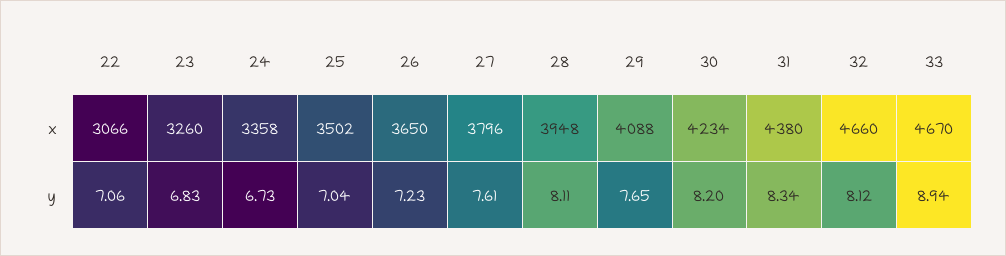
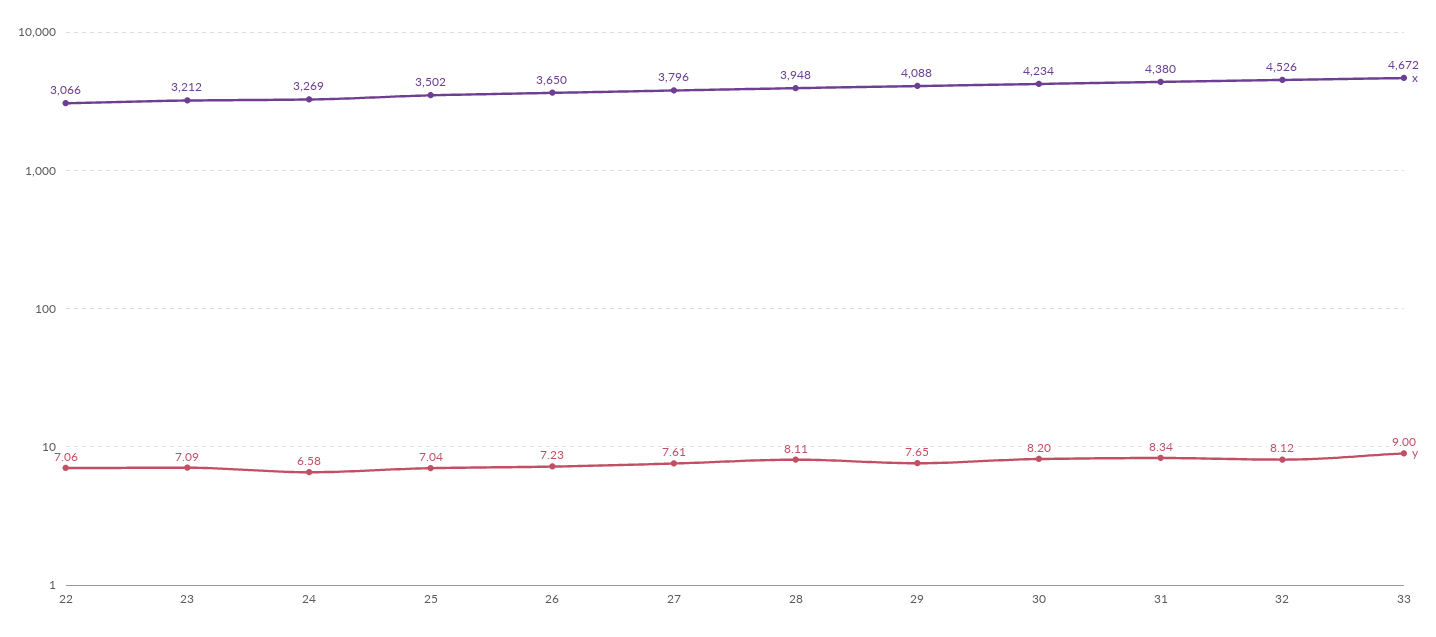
  {
    "x": {
      "22": 3066,
-     "23": 3260,
+     "23": 3212,
-     "24": 3358,
+     "24": 3269,
      "25": 3502,
      "26": 3650,
      "27": 3796,
      "28": 3948,
      "29": 4088,
      "30": 4234,
      "31": 4380,
-     "32": 4660,
+     "32": 4526,
-     "33": 4670
+     "33": 4672
    },
    "y": {
      "22": 7.06,
-     "23": 6.83,
+     "23": 7.09,
-     "24": 6.73,
+     "24": 6.58,
      "25": 7.04,
      "26": 7.23,
      "27": 7.61,
      "28": 8.11,
      "29": 7.65,
      "30": 8.2,
      "31": 8.34,
      "32": 8.12,
-     "33": 8.94
+     "33": 9
    }
  }

